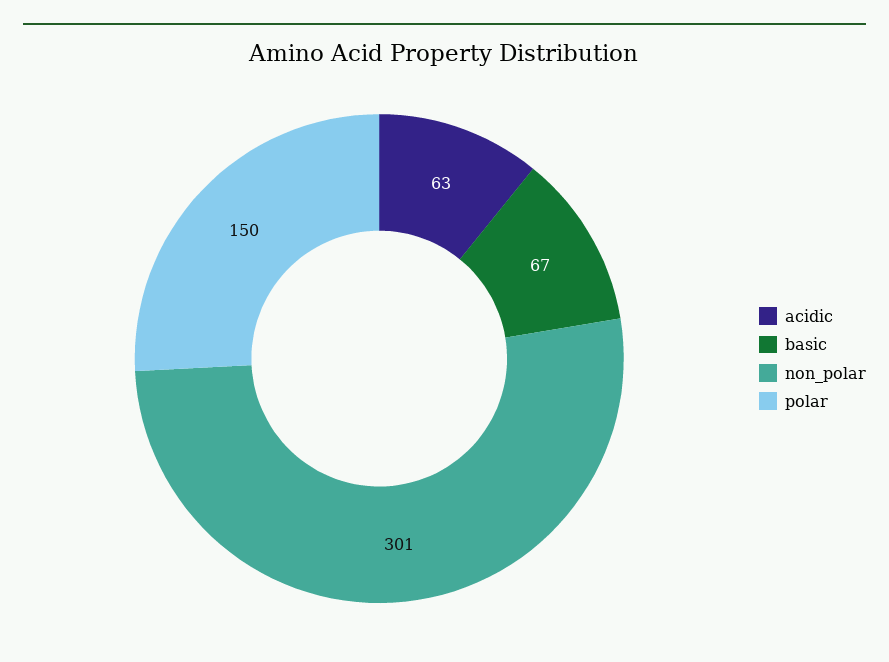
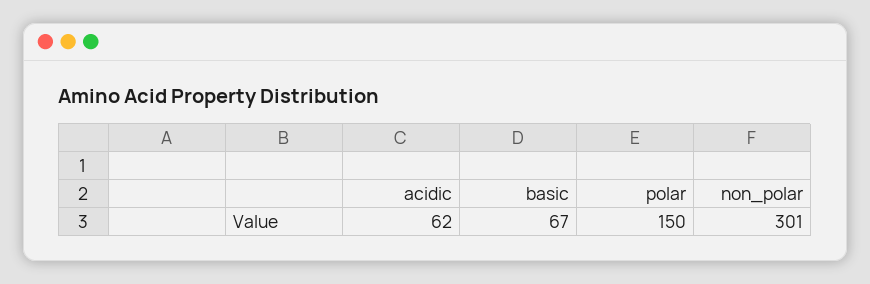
  {
-   "acidic": 63,
+   "acidic": 62,
    "basic": 67,
    "non_polar": 301,
    "polar": 150
  }

